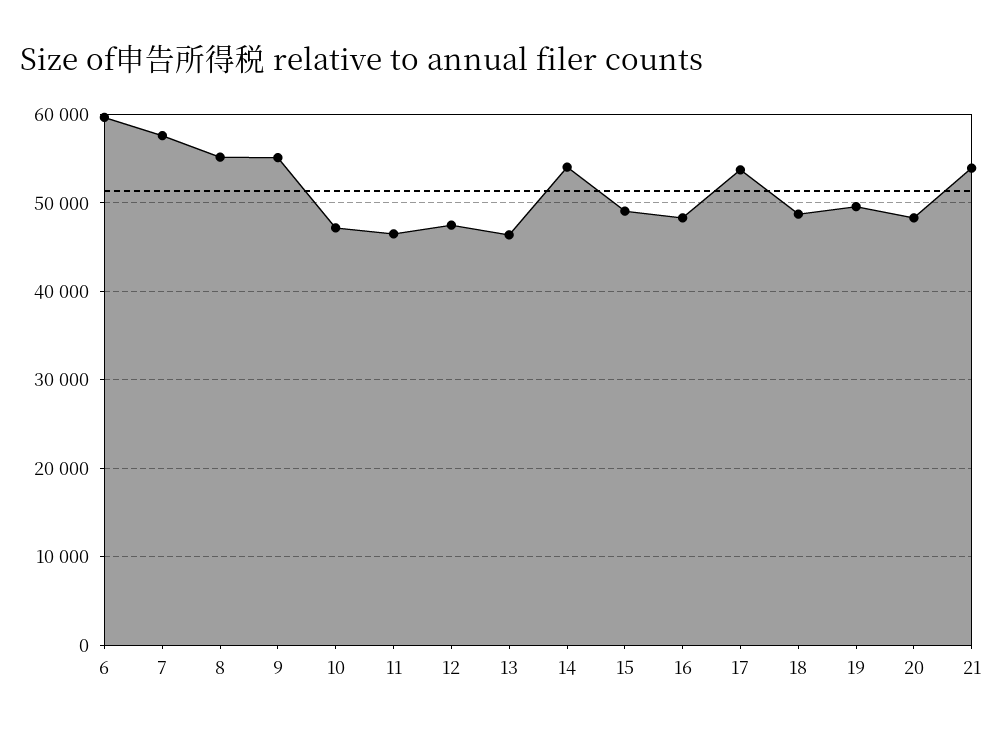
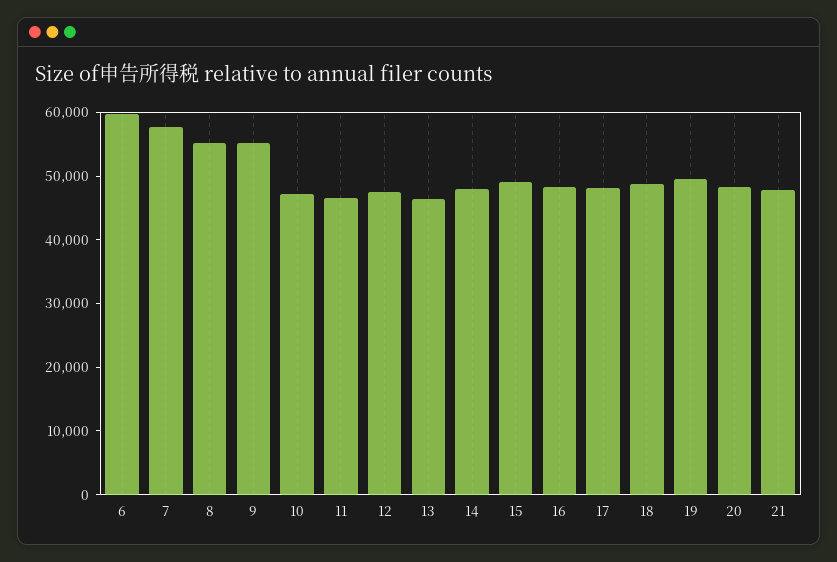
  {
    "6": 60000,
    "7": 58000,
    "8": 55000,
    "9": 55000,
    "10": 47000,
    "11": 47000,
    "12": 47000,
    "13": 46000,
-   "14": 54000,
+   "14": 48000,
    "15": 49000,
    "16": 48000,
-   "17": 54000,
+   "17": 48000,
    "18": 49000,
    "19": 50000,
    "20": 48000,
-   "21": 54000
+   "21": 48000
  }

